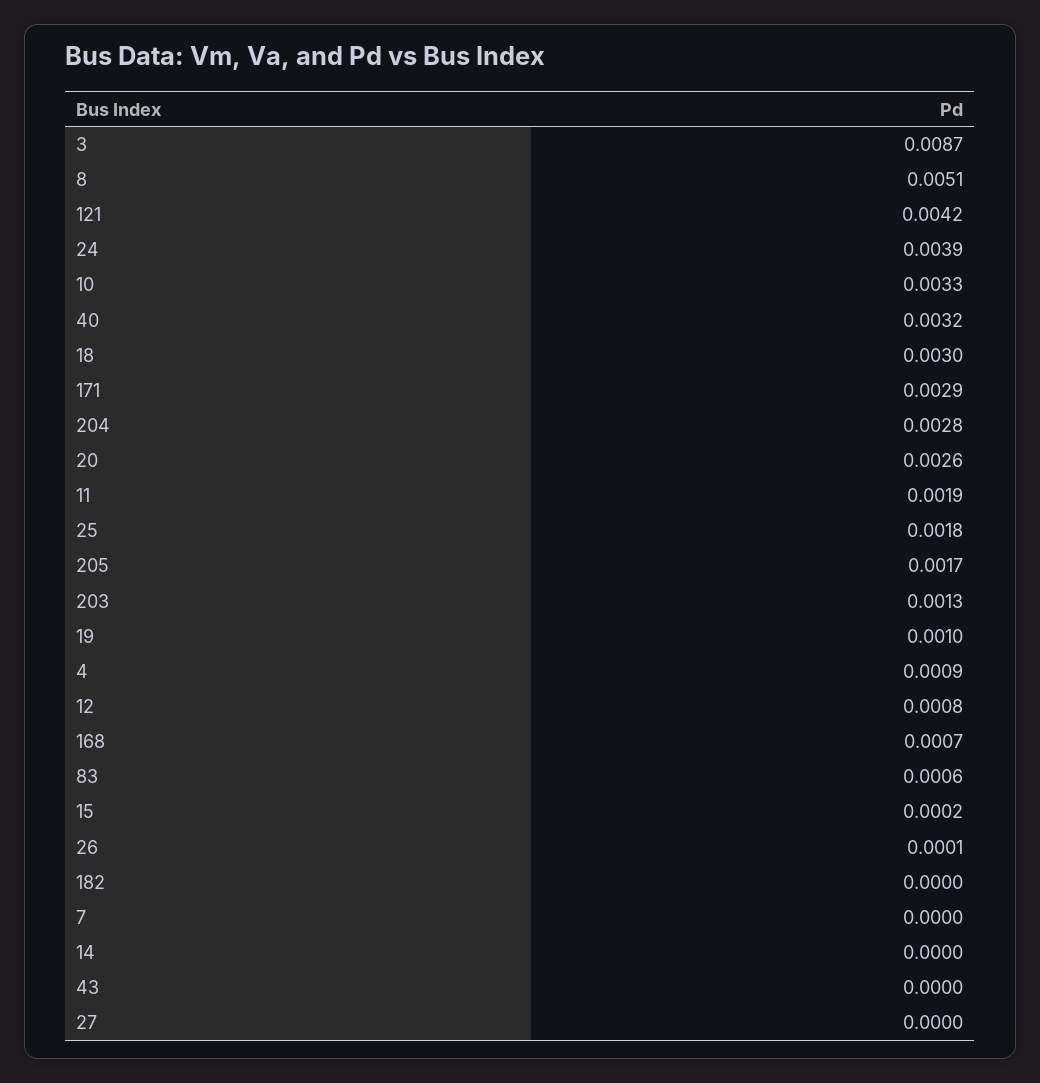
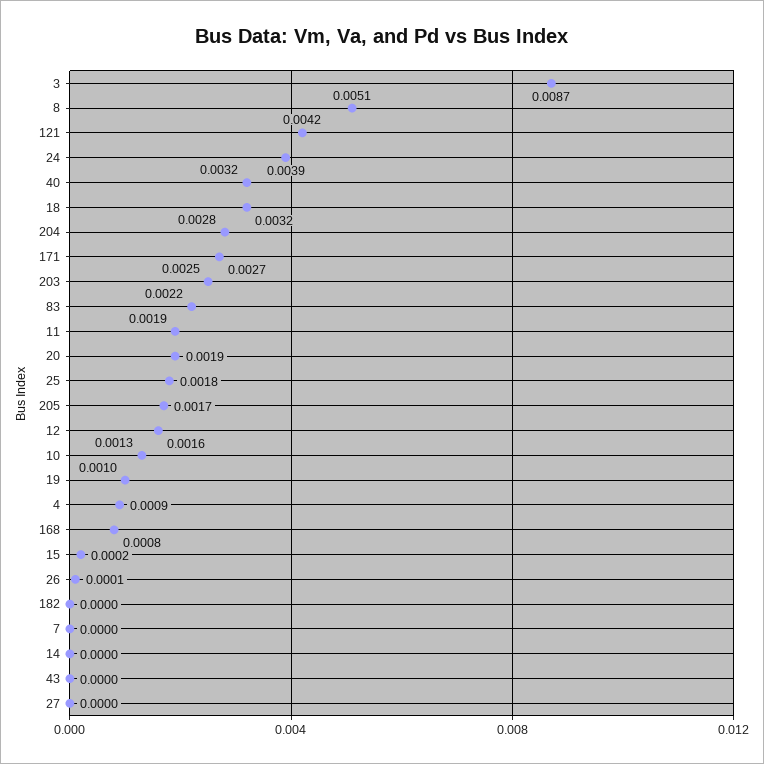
  {
    "3": 0.0087,
    "8": 0.0051,
    "121": 0.0042,
    "24": 0.0039,
-   "10": 0.0033,
+   "10": 0.0013,
    "40": 0.0032,
-   "18": 0.003,
+   "18": 0.0032,
-   "171": 0.0029,
+   "171": 0.0027,
    "204": 0.0028,
-   "20": 0.0026,
+   "20": 0.0019,
    "11": 0.0019,
    "25": 0.0018,
    "205": 0.0017,
-   "203": 0.0013,
+   "203": 0.0025,
    "19": 0.001,
    "4": 0.0009,
-   "12": 0.0008,
+   "12": 0.0016,
-   "168": 0.0007,
+   "168": 0.0008,
-   "83": 0.0006,
+   "83": 0.0022,
    "15": 0.0002,
    "26": 0.0001,
    "182": 0,
    "7": 0,
    "14": 0,
    "43": 0,
    "27": 0
  }

